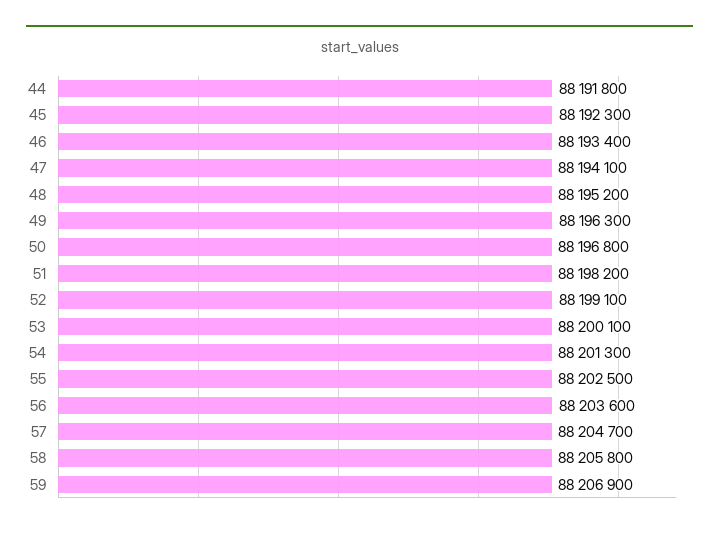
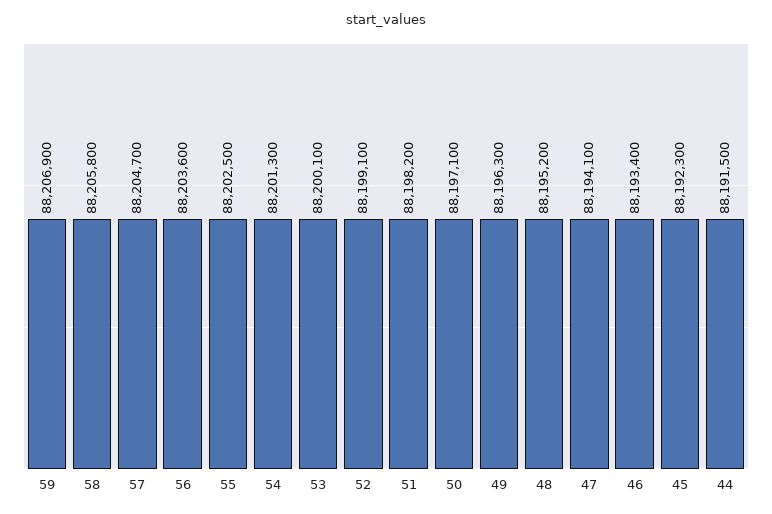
  {
-   "44": 88191800,
+   "44": 88191500,
    "45": 88192300,
    "46": 88193400,
    "47": 88194100,
    "48": 88195200,
    "49": 88196300,
-   "50": 88196800,
+   "50": 88197100,
    "51": 88198200,
    "52": 88199100,
    "53": 88200100,
    "54": 88201300,
    "55": 88202500,
    "56": 88203600,
    "57": 88204700,
    "58": 88205800,
    "59": 88206900
  }

